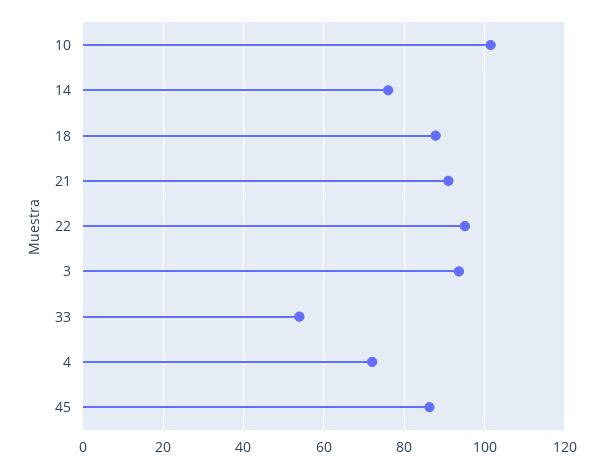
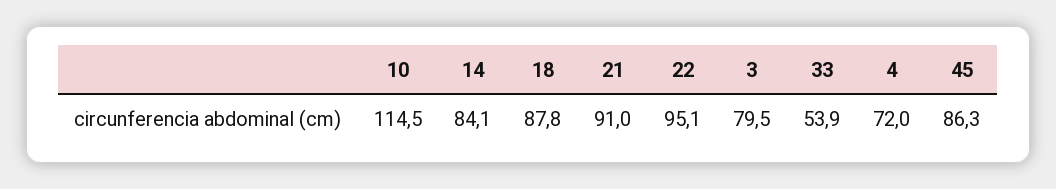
  {
-   "10": 102,
+   "10": 114.5,
-   "14": 76,
+   "14": 84.1,
    "18": 87.8,
    "21": 91,
    "22": 95.1,
-   "3": 94,
+   "3": 79.5,
    "33": 53.9,
    "4": 72,
    "45": 86.3
  }

